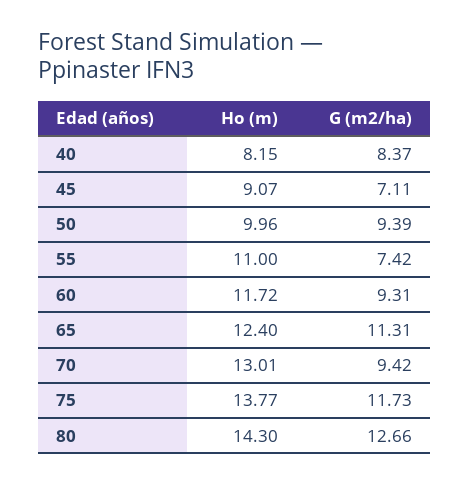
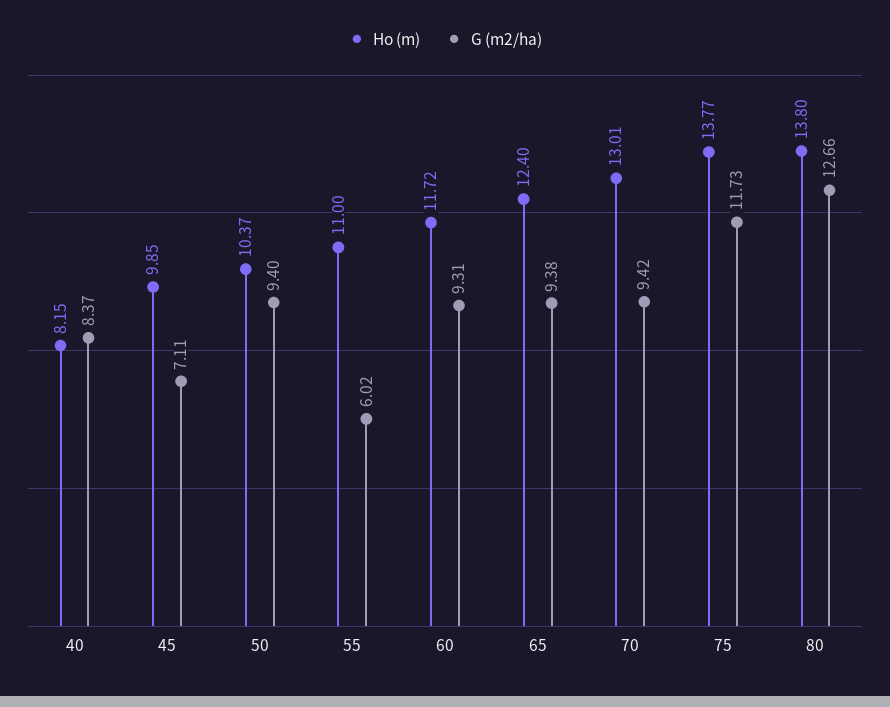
  {
    "Ho (m)": {
      "40": 8.15,
-     "45": 9.07,
+     "45": 9.85,
-     "50": 9.96,
+     "50": 10.37,
      "55": 11,
      "60": 11.72,
      "65": 12.4,
      "70": 13.01,
      "75": 13.77,
-     "80": 14.3
+     "80": 13.8
    },
    "G (m2/ha)": {
      "40": 8.37,
      "45": 7.11,
-     "50": 9.39,
+     "50": 9.4,
-     "55": 7.42,
+     "55": 6.02,
      "60": 9.31,
-     "65": 11.31,
+     "65": 9.38,
      "70": 9.42,
      "75": 11.73,
      "80": 12.66
    }
  }

